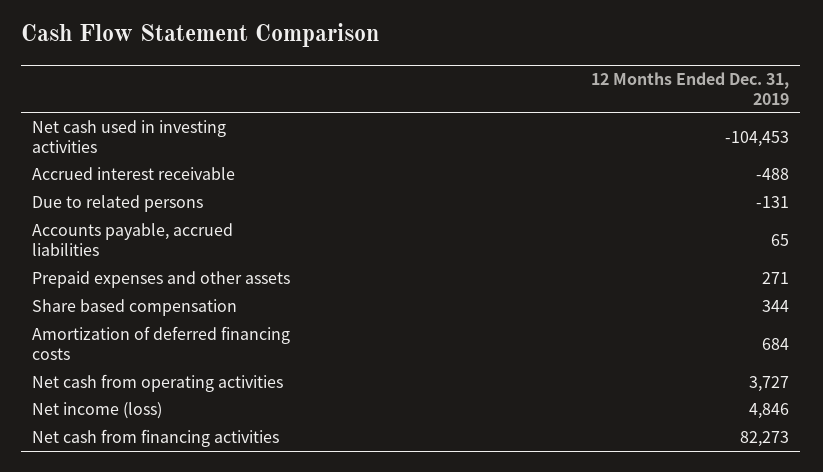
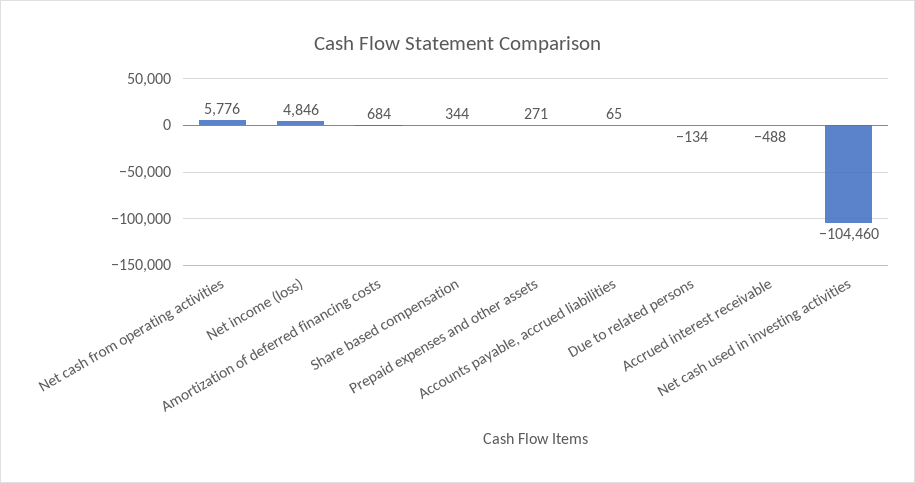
  {
-   "Net cash used in investing activities": -104453,
+   "Net cash used in investing activities": -104460,
    "Accrued interest receivable": -488,
-   "Due to related persons": -131,
+   "Due to related persons": -134,
    "Accounts payable, accrued liabilities": 65,
    "Prepaid expenses and other assets": 271,
    "Share based compensation": 344,
    "Amortization of deferred financing costs": 684,
-   "Net cash from operating activities": 3727,
+   "Net cash from operating activities": 5776,
-   "Net income (loss)": 4846,
+   "Net income (loss)": 4846
-   "Net cash from financing activities": 82273
  }

